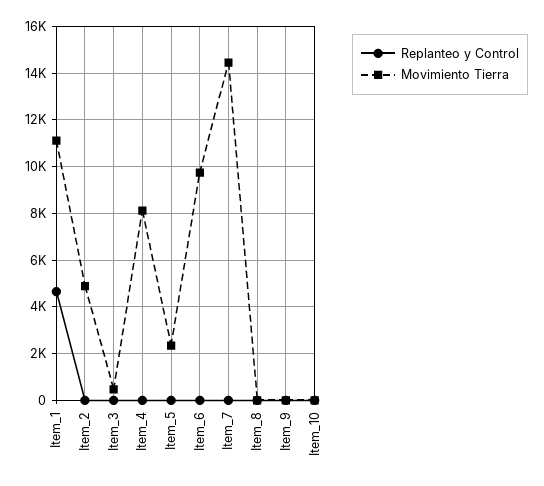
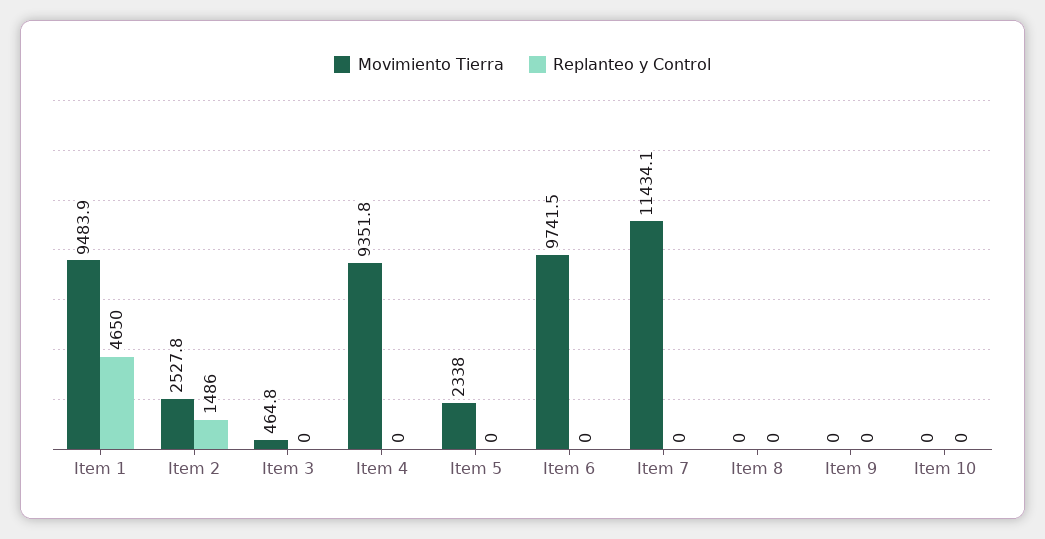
  {
    "Replanteo y Control": {
      "Item_1": 4650,
-     "Item_2": 0,
+     "Item_2": 1486,
      "Item_3": 0,
      "Item_4": 0,
      "Item_5": 0,
      "Item_6": 0,
      "Item_7": 0,
      "Item_8": 0,
      "Item_9": 0,
      "Item_10": 0
    },
    "Movimiento Tierra": {
-     "Item_1": 11000,
+     "Item_1": 9483.9,
-     "Item_2": 5000,
+     "Item_2": 2527.8,
      "Item_3": 464.8,
-     "Item_4": 8000,
+     "Item_4": 9351.8,
      "Item_5": 2338,
      "Item_6": 9741.5,
-     "Item_7": 14500,
+     "Item_7": 11434.1,
      "Item_8": 0,
      "Item_9": 0,
      "Item_10": 0
    }
  }

